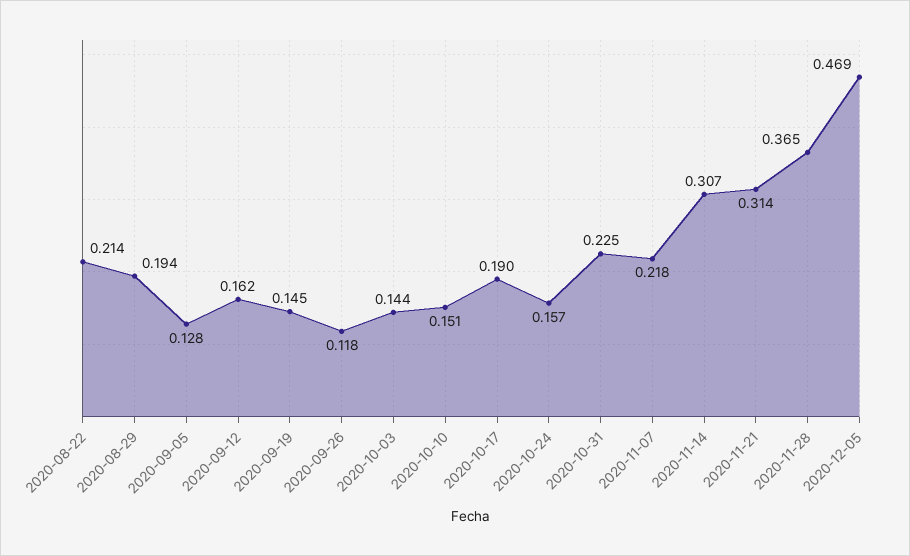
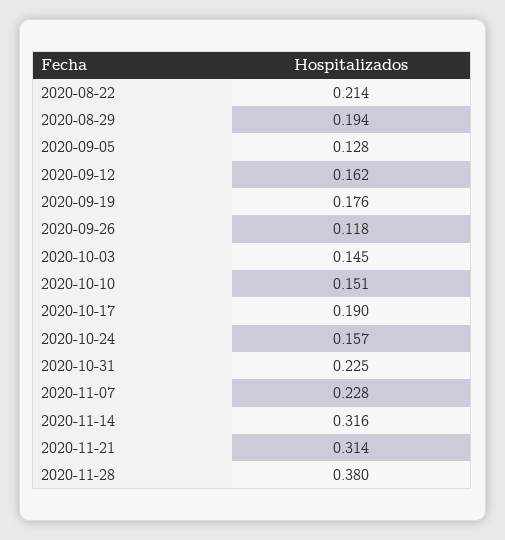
  {
    "2020-08-22": 0.214,
    "2020-08-29": 0.194,
    "2020-09-05": 0.128,
    "2020-09-12": 0.162,
-   "2020-09-19": 0.145,
+   "2020-09-19": 0.176,
    "2020-09-26": 0.118,
-   "2020-10-03": 0.144,
+   "2020-10-03": 0.145,
    "2020-10-10": 0.151,
    "2020-10-17": 0.19,
    "2020-10-24": 0.157,
    "2020-10-31": 0.225,
-   "2020-11-07": 0.218,
+   "2020-11-07": 0.228,
-   "2020-11-14": 0.307,
+   "2020-11-14": 0.316,
    "2020-11-21": 0.314,
-   "2020-11-28": 0.365,
+   "2020-11-28": 0.38
-   "2020-12-05": 0.469
  }

